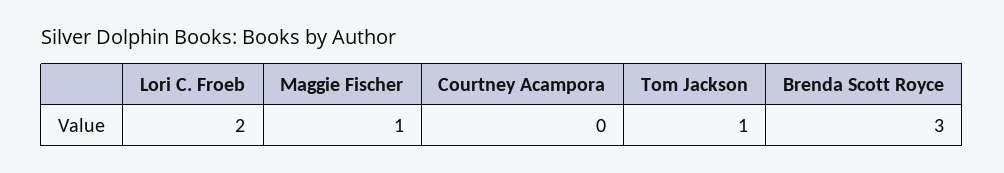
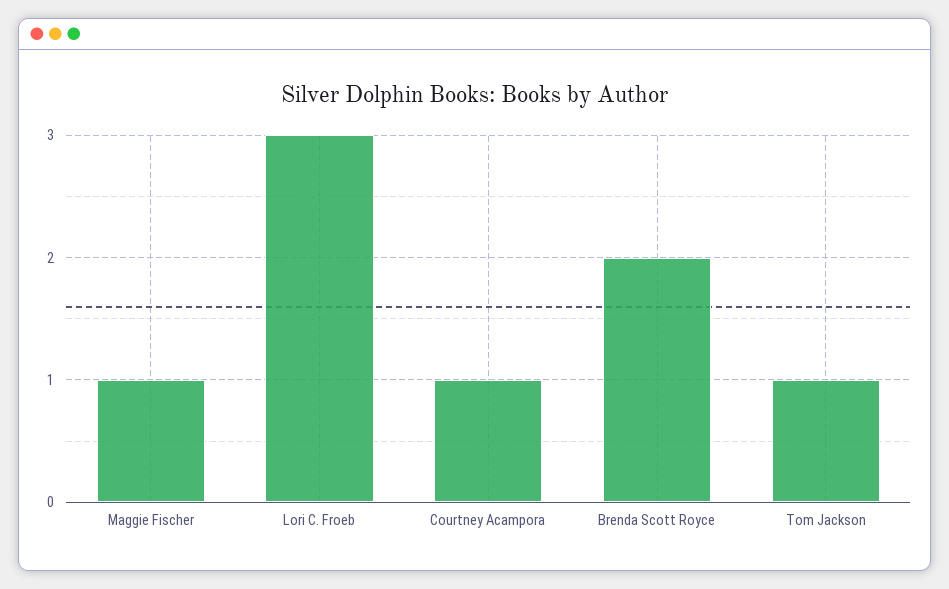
  {
-   "Lori C. Froeb": 2,
+   "Lori C. Froeb": 3,
    "Maggie Fischer": 1,
-   "Courtney Acampora": 0,
+   "Courtney Acampora": 1,
    "Tom Jackson": 1,
-   "Brenda Scott Royce": 3
+   "Brenda Scott Royce": 2
  }

